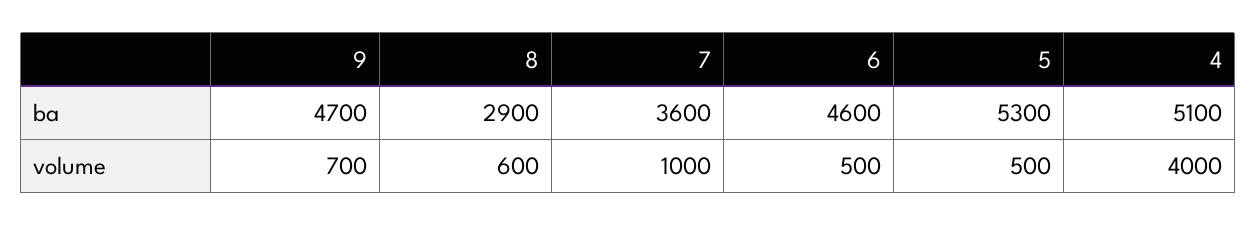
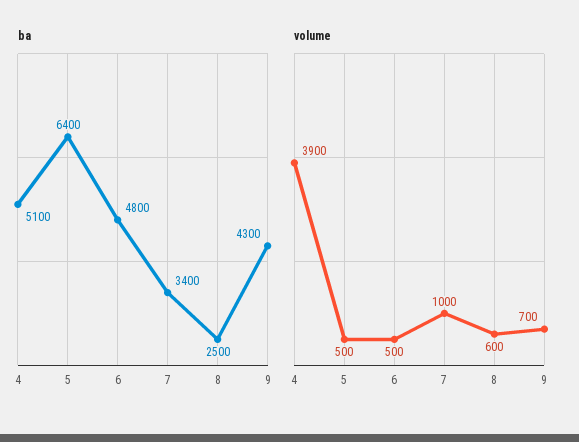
  {
    "ba": {
-     "9": 4700,
+     "9": 4300,
-     "8": 2900,
+     "8": 2500,
-     "7": 3600,
+     "7": 3400,
-     "6": 4600,
+     "6": 4800,
-     "5": 5300,
+     "5": 6400,
      "4": 5100
    },
    "volume": {
      "9": 700,
      "8": 600,
      "7": 1000,
      "6": 500,
      "5": 500,
-     "4": 4000
+     "4": 3900
    }
  }

